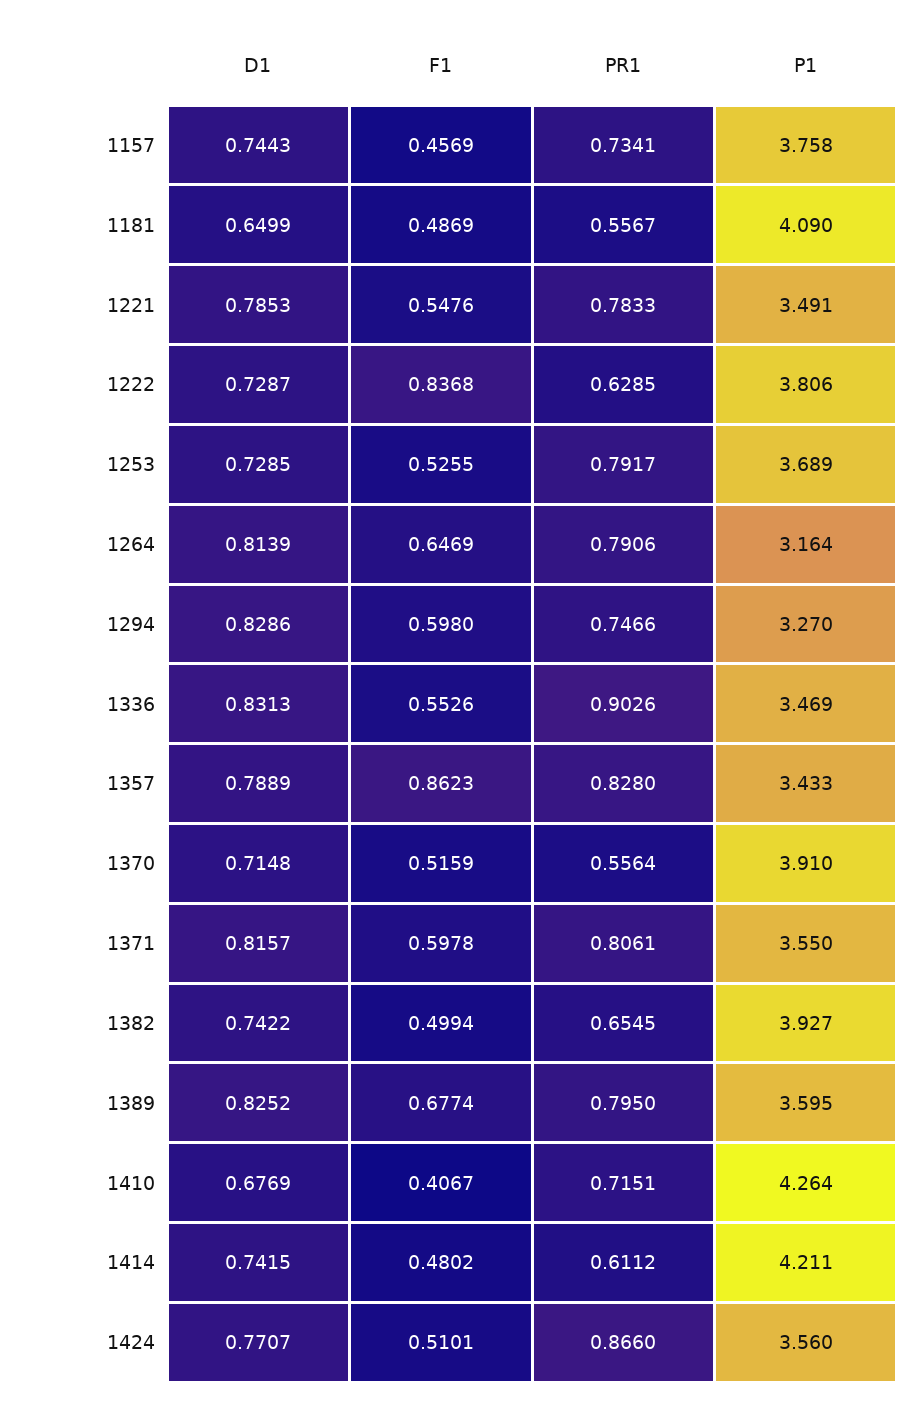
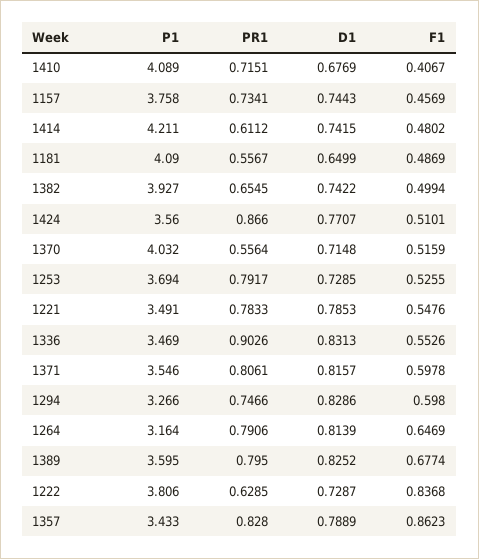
  {
    "D1": {
      "1157": 0.7443,
      "1181": 0.6499,
      "1221": 0.7853,
      "1222": 0.7287,
      "1253": 0.7285,
      "1264": 0.8139,
      "1294": 0.8286,
      "1336": 0.8313,
      "1357": 0.7889,
      "1370": 0.7148,
      "1371": 0.8157,
      "1382": 0.7422,
      "1389": 0.8252,
      "1410": 0.6769,
      "1414": 0.7415,
      "1424": 0.7707
    },
    "F1": {
      "1157": 0.4569,
      "1181": 0.4869,
      "1221": 0.5476,
      "1222": 0.8368,
      "1253": 0.5255,
      "1264": 0.6469,
      "1294": 0.598,
      "1336": 0.5526,
      "1357": 0.8623,
      "1370": 0.5159,
      "1371": 0.5978,
      "1382": 0.4994,
      "1389": 0.6774,
      "1410": 0.4067,
      "1414": 0.4802,
      "1424": 0.5101
    },
    "PR1": {
      "1157": 0.7341,
      "1181": 0.5567,
      "1221": 0.7833,
      "1222": 0.6285,
      "1253": 0.7917,
      "1264": 0.7906,
      "1294": 0.7466,
      "1336": 0.9026,
      "1357": 0.828,
      "1370": 0.5564,
      "1371": 0.8061,
      "1382": 0.6545,
      "1389": 0.795,
      "1410": 0.7151,
      "1414": 0.6112,
      "1424": 0.866
    },
    "P1": {
      "1157": 3.758,
      "1181": 4.09,
      "1221": 3.491,
      "1222": 3.806,
-     "1253": 3.689,
+     "1253": 3.694,
      "1264": 3.164,
-     "1294": 3.27,
+     "1294": 3.266,
      "1336": 3.469,
      "1357": 3.433,
-     "1370": 3.91,
+     "1370": 4.032,
-     "1371": 3.55,
+     "1371": 3.546,
      "1382": 3.927,
      "1389": 3.595,
-     "1410": 4.264,
+     "1410": 4.089,
      "1414": 4.211,
      "1424": 3.56
    }
  }

